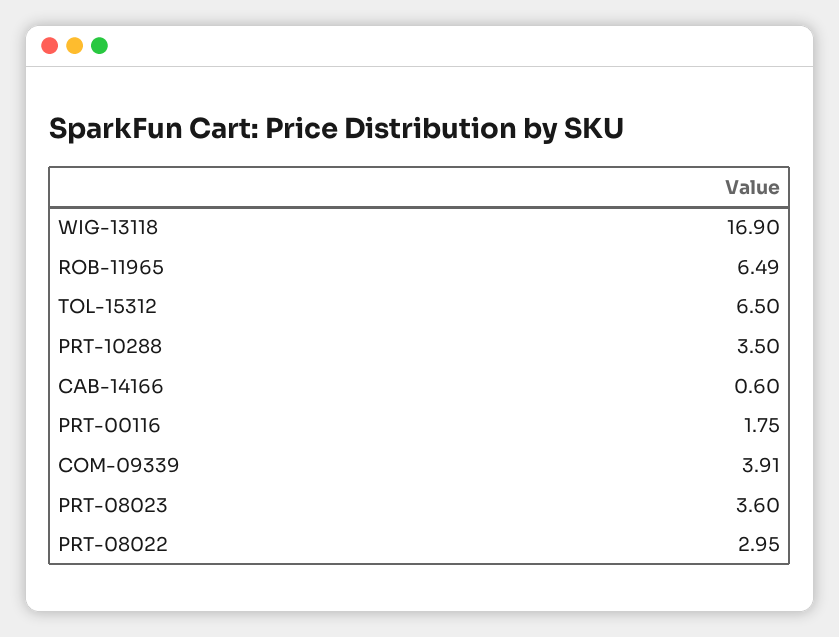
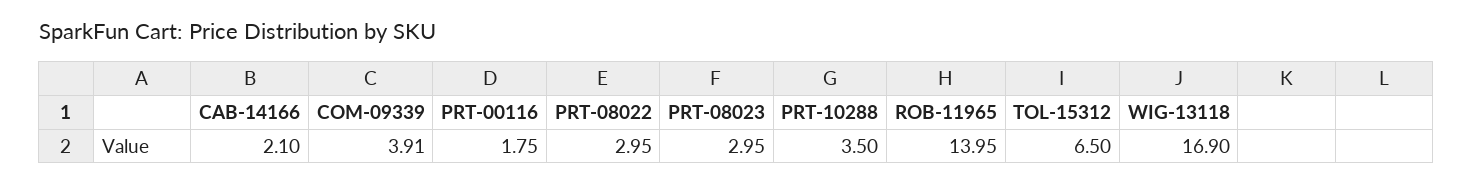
  {
    "WIG-13118": 16.9,
-   "ROB-11965": 6.49,
+   "ROB-11965": 13.95,
    "TOL-15312": 6.5,
    "PRT-10288": 3.5,
-   "CAB-14166": 0.6,
+   "CAB-14166": 2.1,
    "PRT-00116": 1.75,
    "COM-09339": 3.91,
-   "PRT-08023": 3.6,
+   "PRT-08023": 2.95,
    "PRT-08022": 2.95
  }

